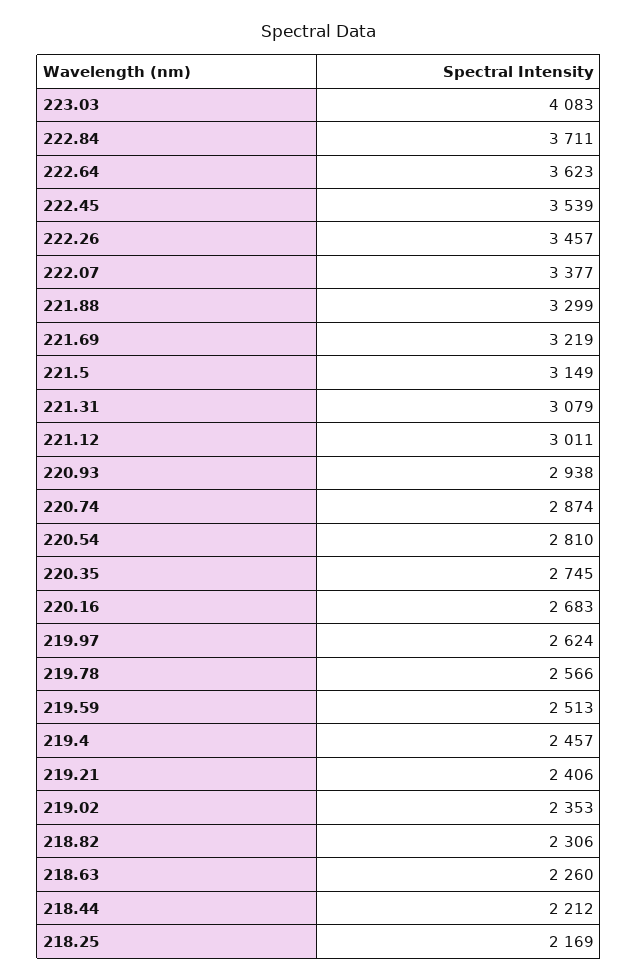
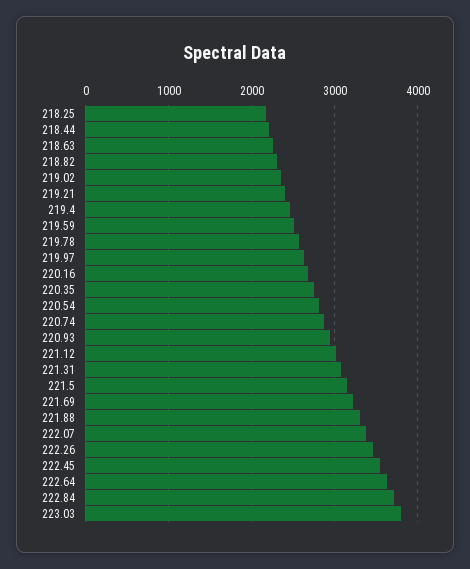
  {
-   "223.03": 4083,
+   "223.03": 3800,
    "222.84": 3711,
    "222.64": 3623,
    "222.45": 3539,
    "222.26": 3457,
    "222.07": 3377,
    "221.88": 3299,
    "221.69": 3219,
    "221.5": 3149,
    "221.31": 3079,
    "221.12": 3011,
    "220.93": 2938,
    "220.74": 2874,
    "220.54": 2810,
    "220.35": 2745,
    "220.16": 2683,
    "219.97": 2624,
    "219.78": 2566,
    "219.59": 2513,
    "219.4": 2457,
    "219.21": 2406,
    "219.02": 2353,
    "218.82": 2306,
    "218.63": 2260,
    "218.44": 2212,
    "218.25": 2169
  }

